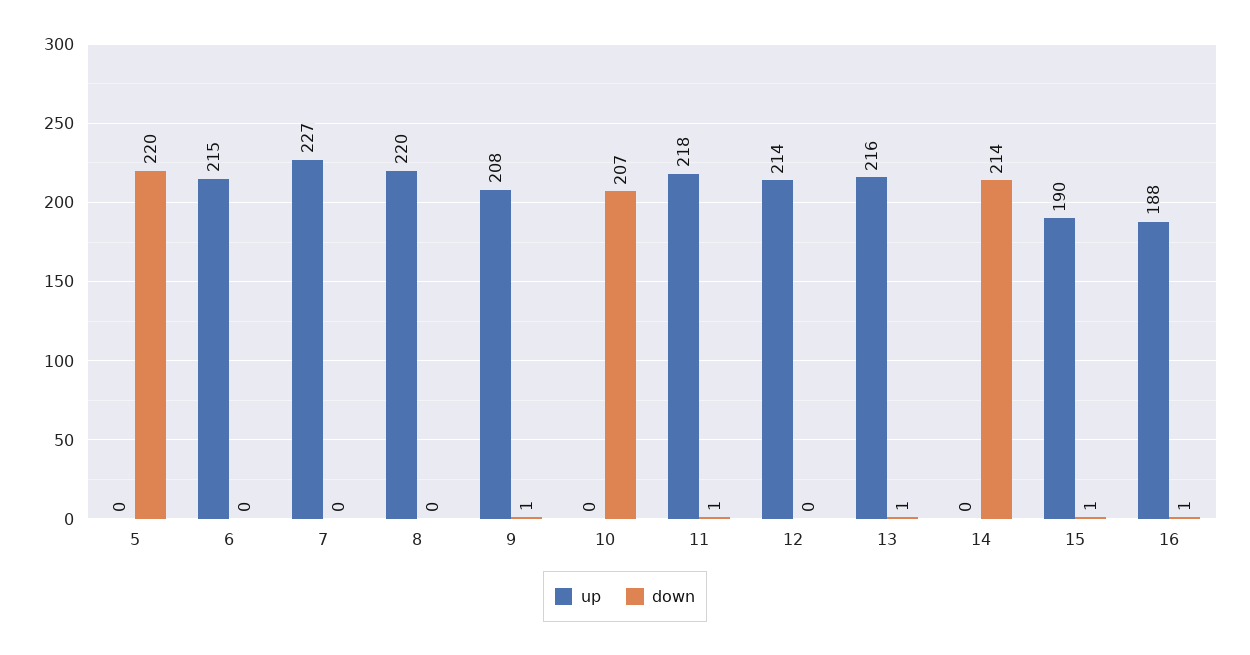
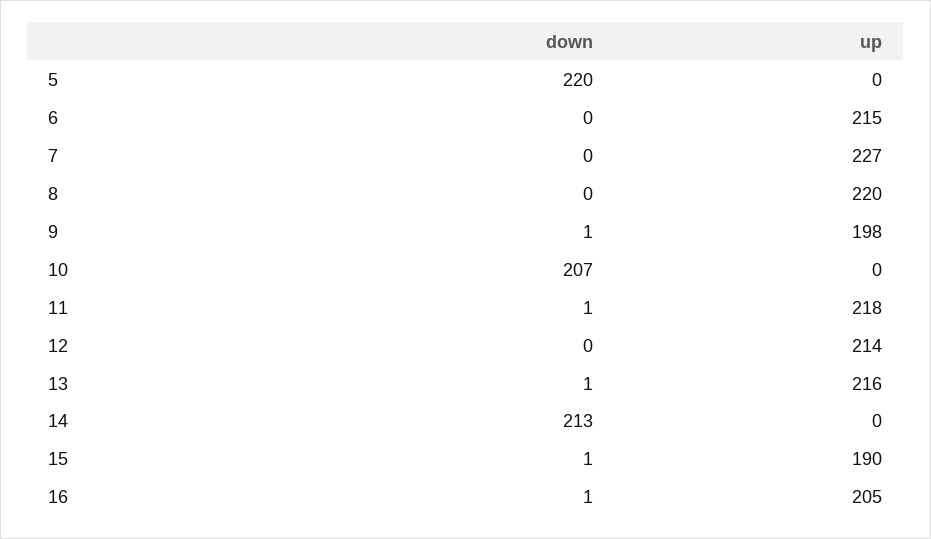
  {
    "up": {
      "5": 0,
      "6": 215,
      "7": 227,
      "8": 220,
-     "9": 208,
+     "9": 198,
      "10": 0,
      "11": 218,
      "12": 214,
      "13": 216,
      "14": 0,
      "15": 190,
-     "16": 188
+     "16": 205
    },
    "down": {
      "5": 220,
      "6": 0,
      "7": 0,
      "8": 0,
      "9": 1,
      "10": 207,
      "11": 1,
      "12": 0,
      "13": 1,
-     "14": 214,
+     "14": 213,
      "15": 1,
      "16": 1
    }
  }

